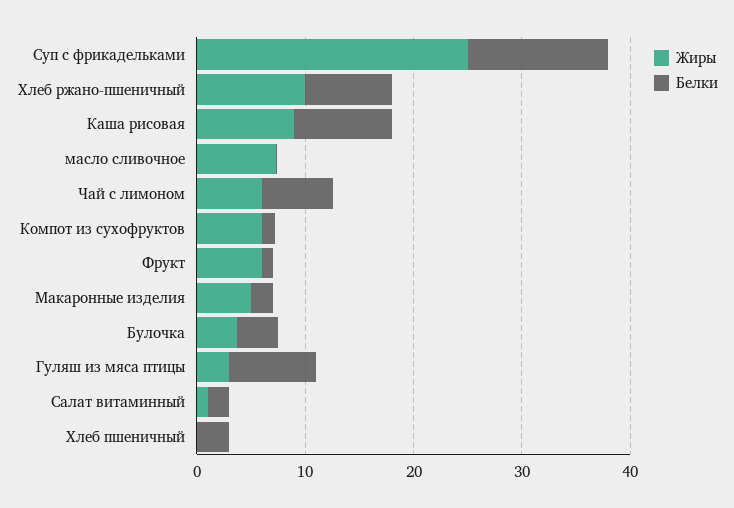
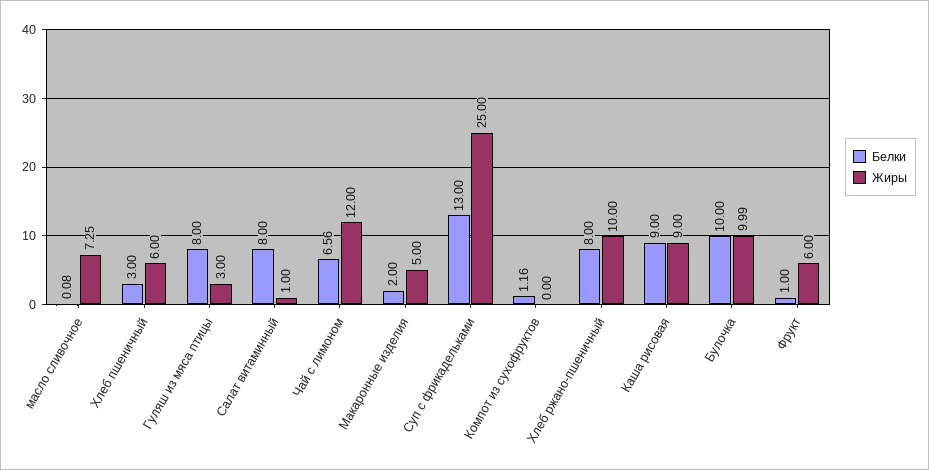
  {
    "Жиры": {
      "Суп с фрикадельками": 25,
      "Хлеб ржано-пшеничный": 10,
      "Каша рисовая": 9,
      "масло сливочное": 7.25,
-     "Чай с лимоном": 6,
+     "Чай с лимоном": 12,
-     "Компот из сухофруктов": 6,
+     "Компот из сухофруктов": 0,
      "Фрукт": 6,
      "Макаронные изделия": 5,
-     "Булочка": 4,
+     "Булочка": 9.99,
      "Гуляш из мяса птицы": 3,
      "Салат витаминный": 1,
-     "Хлеб пшеничный": 0
+     "Хлеб пшеничный": 6
    },
    "Белки": {
      "Суп с фрикадельками": 13,
      "Хлеб ржано-пшеничный": 8,
      "Каша рисовая": 9,
      "масло сливочное": 0.08,
      "Чай с лимоном": 6.56,
      "Компот из сухофруктов": 1.16,
      "Фрукт": 1,
      "Макаронные изделия": 2,
-     "Булочка": 4,
+     "Булочка": 10,
      "Гуляш из мяса птицы": 8,
-     "Салат витаминный": 2,
+     "Салат витаминный": 8,
      "Хлеб пшеничный": 3
    }
  }

